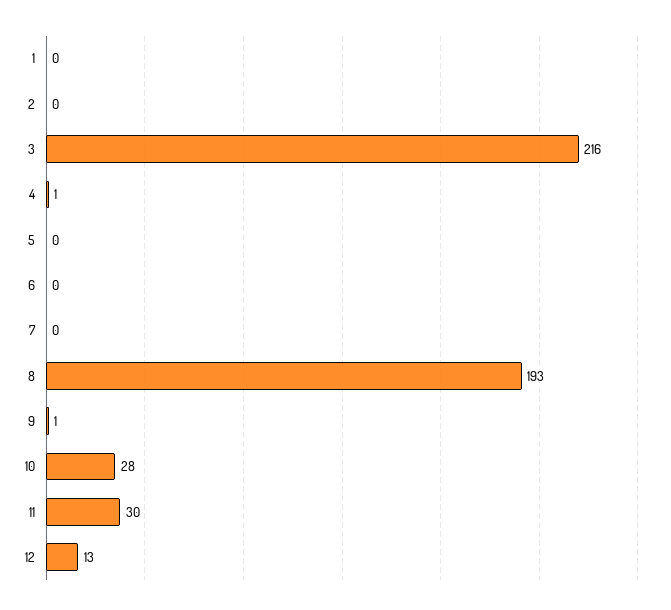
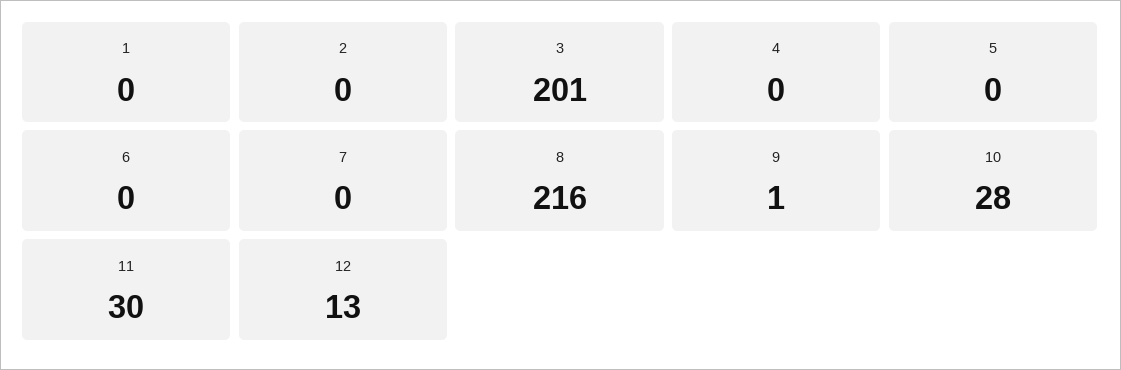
  {
    "1": 0,
    "2": 0,
-   "3": 216,
+   "3": 201,
-   "4": 1,
+   "4": 0,
    "5": 0,
    "6": 0,
    "7": 0,
-   "8": 193,
+   "8": 216,
    "9": 1,
    "10": 28,
    "11": 30,
    "12": 13
  }

